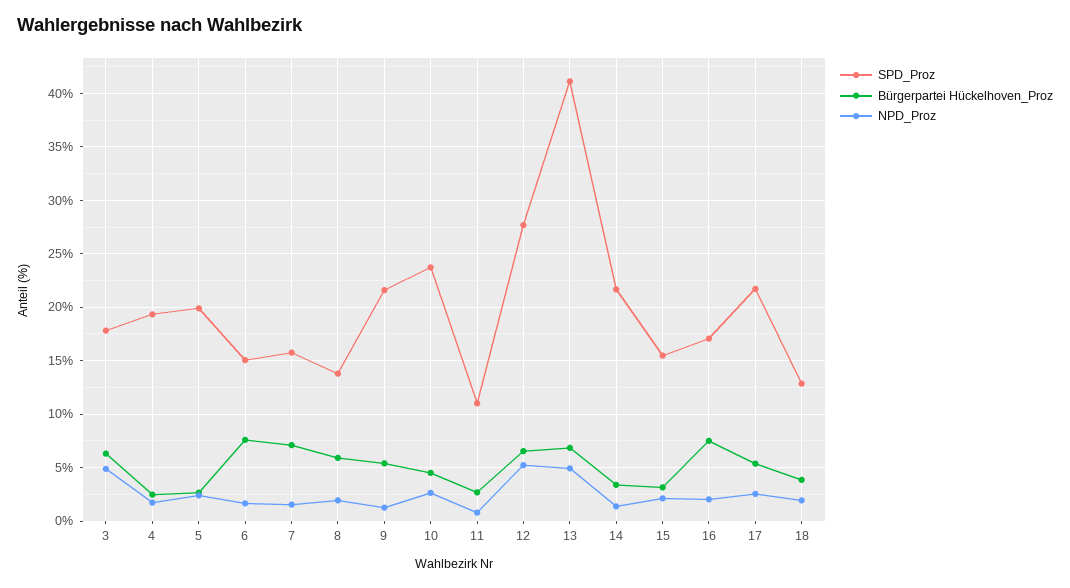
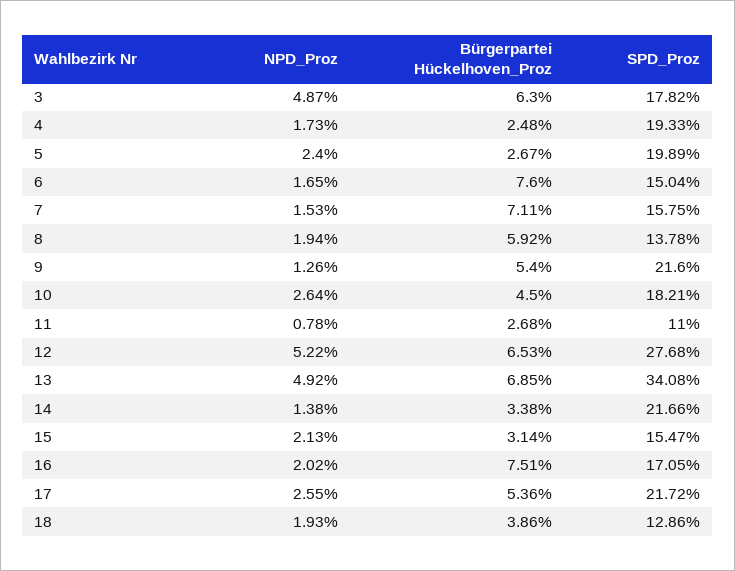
  {
    "SPD_Proz": {
      "3": 17.82,
      "4": 19.33,
      "5": 19.89,
      "6": 15.04,
      "7": 15.75,
      "8": 13.78,
      "9": 21.6,
-     "10": 24,
+     "10": 18.21,
      "11": 11,
      "12": 27.68,
-     "13": 41,
+     "13": 34.08,
      "14": 21.66,
      "15": 15.47,
      "16": 17.05,
      "17": 21.72,
      "18": 12.86
    },
    "Bürgerpartei Hückelhoven_Proz": {
      "3": 6.3,
      "4": 2.48,
      "5": 2.67,
      "6": 7.6,
      "7": 7.11,
      "8": 5.92,
      "9": 5.4,
      "10": 4.5,
      "11": 2.68,
      "12": 6.53,
      "13": 6.85,
      "14": 3.38,
      "15": 3.14,
      "16": 7.51,
      "17": 5.36,
      "18": 3.86
    },
    "NPD_Proz": {
      "3": 4.87,
      "4": 1.73,
      "5": 2.4,
      "6": 1.65,
      "7": 1.53,
      "8": 1.94,
      "9": 1.26,
      "10": 2.64,
      "11": 0.78,
      "12": 5.22,
      "13": 4.92,
      "14": 1.38,
      "15": 2.13,
      "16": 2.02,
      "17": 2.55,
      "18": 1.93
    }
  }

